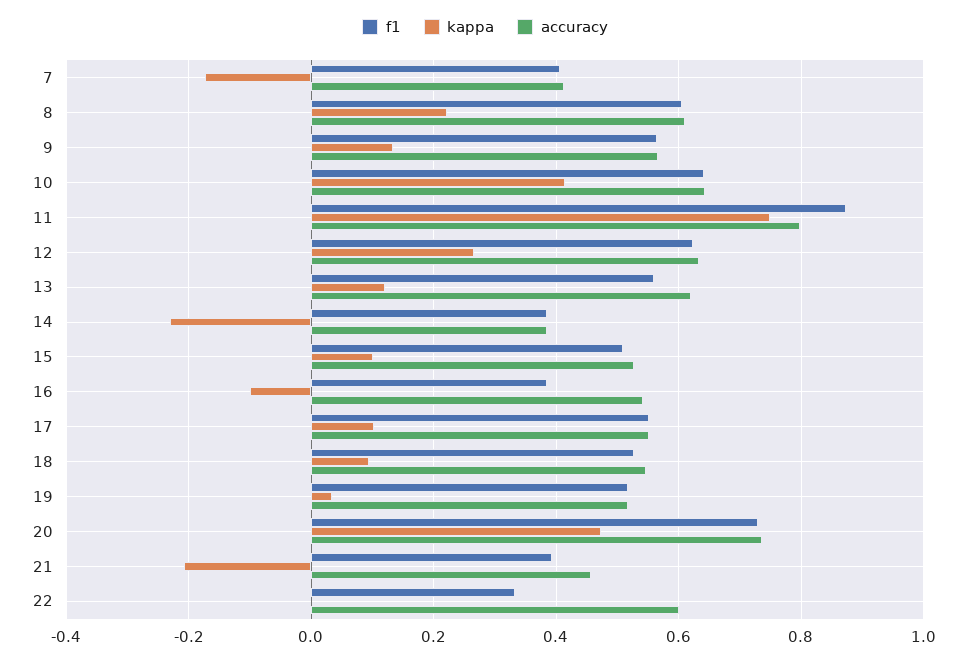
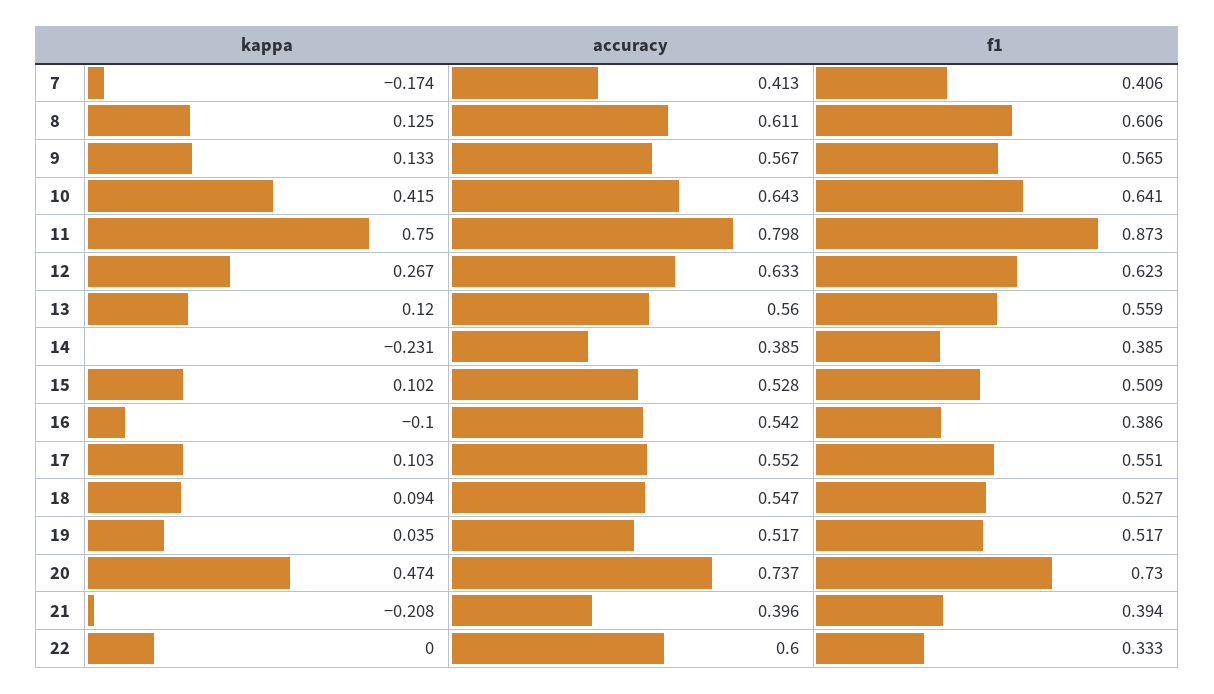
  {
    "f1": {
      "7": 0.406,
      "8": 0.606,
      "9": 0.565,
      "10": 0.641,
      "11": 0.873,
      "12": 0.623,
      "13": 0.559,
      "14": 0.385,
      "15": 0.509,
      "16": 0.386,
      "17": 0.551,
      "18": 0.527,
      "19": 0.517,
      "20": 0.73,
      "21": 0.394,
      "22": 0.333
    },
    "kappa": {
      "7": -0.174,
-     "8": 0.22,
+     "8": 0.125,
      "9": 0.133,
      "10": 0.415,
      "11": 0.75,
      "12": 0.267,
      "13": 0.12,
      "14": -0.231,
      "15": 0.102,
      "16": -0.1,
      "17": 0.103,
      "18": 0.094,
      "19": 0.035,
      "20": 0.474,
      "21": -0.208,
      "22": 0
    },
    "accuracy": {
      "7": 0.413,
      "8": 0.611,
      "9": 0.567,
      "10": 0.643,
      "11": 0.798,
      "12": 0.633,
-     "13": 0.62,
+     "13": 0.56,
      "14": 0.385,
      "15": 0.528,
      "16": 0.542,
      "17": 0.552,
      "18": 0.547,
      "19": 0.517,
      "20": 0.737,
-     "21": 0.46,
+     "21": 0.396,
      "22": 0.6
    }
  }

